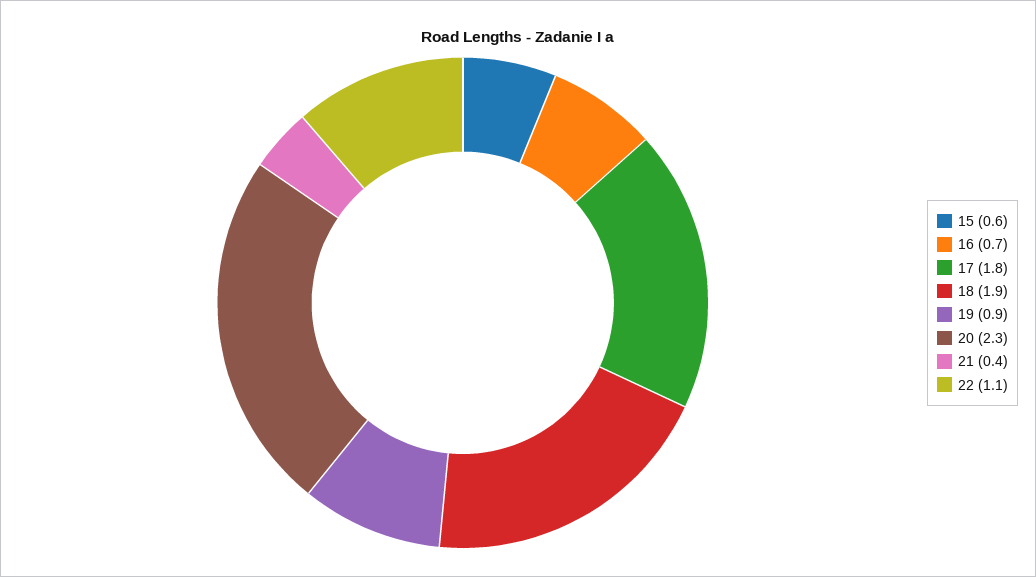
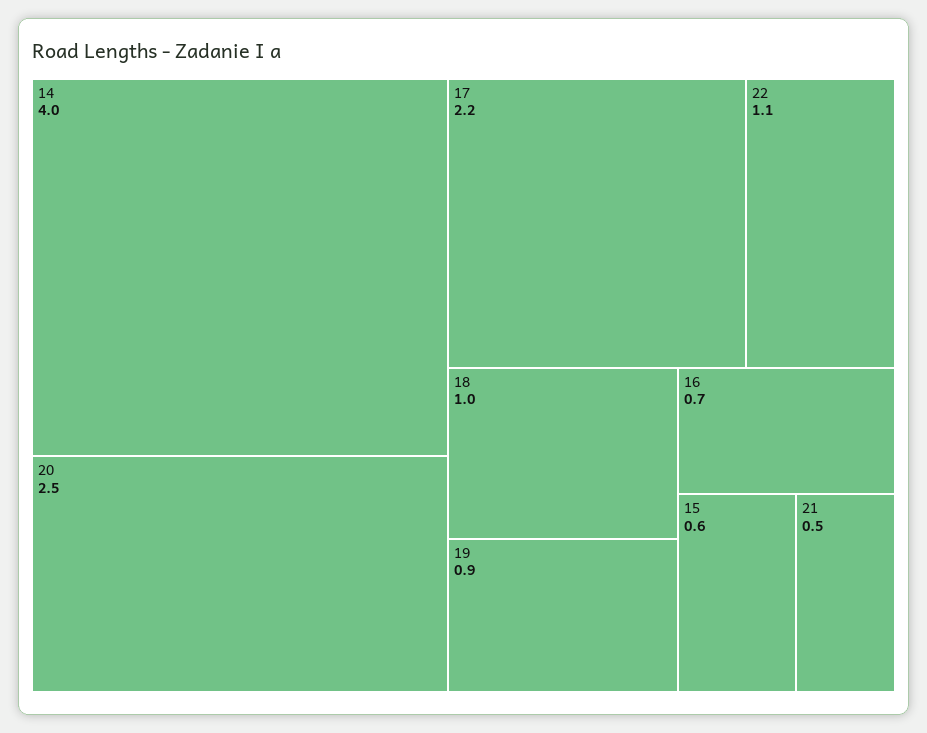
  {
    "15": 0.6,
    "16": 0.7,
-   "17": 1.8,
+   "17": 2.2,
-   "18": 1.9,
+   "18": 1,
    "19": 0.9,
-   "20": 2.3,
+   "20": 2.5,
-   "21": 0.4,
+   "21": 0.5,
-   "22": 1.1
+   "22": 1.1,
+   "14": 4
  }

